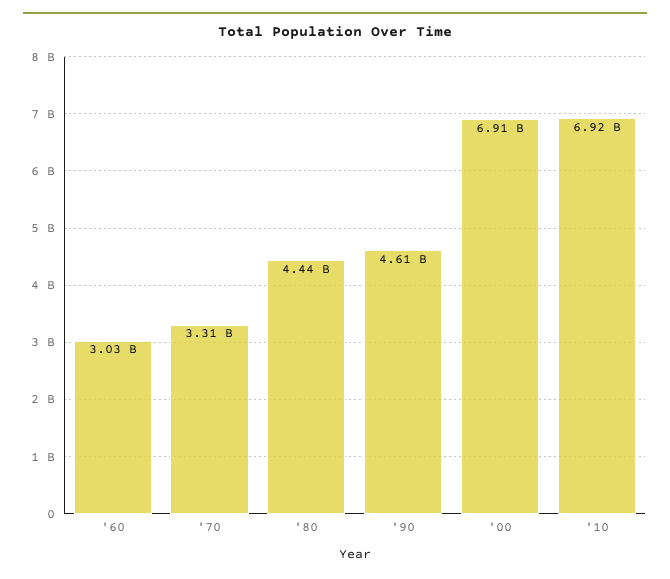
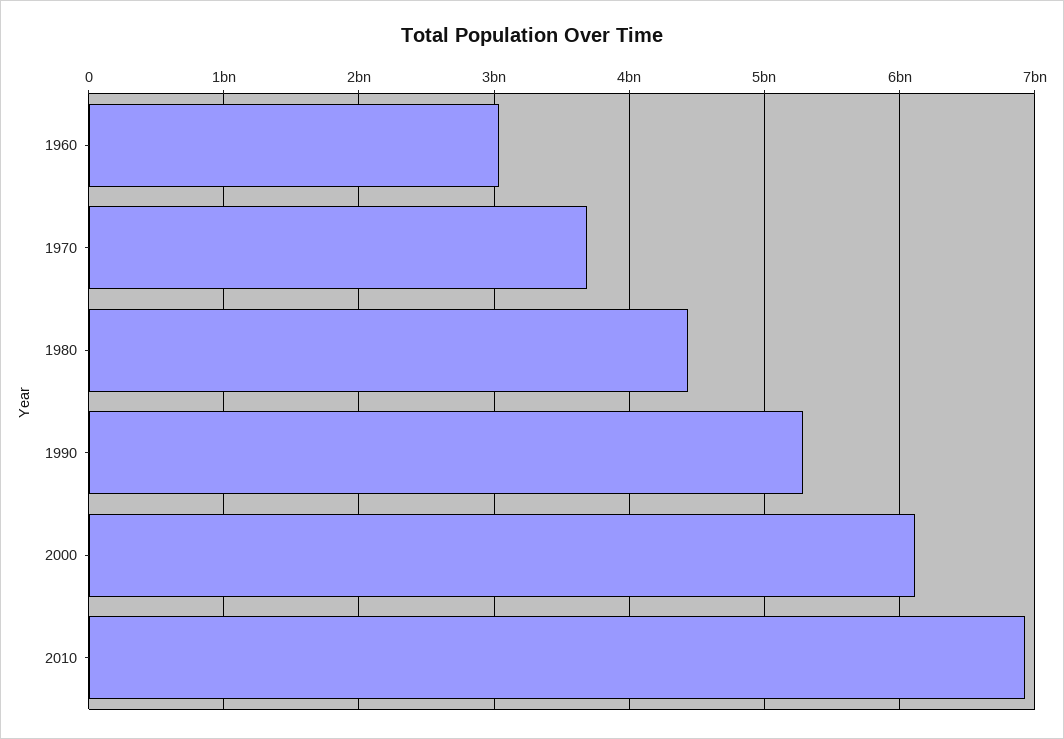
  {
    "'60": 3030000000,
-   "'70": 3310000000,
+   "'70": 3700000000,
    "'80": 4440000000,
-   "'90": 4610000000,
+   "'90": 5300000000,
-   "'00": 6910000000,
+   "'00": 6100000000,
    "'10": 6920000000
  }

